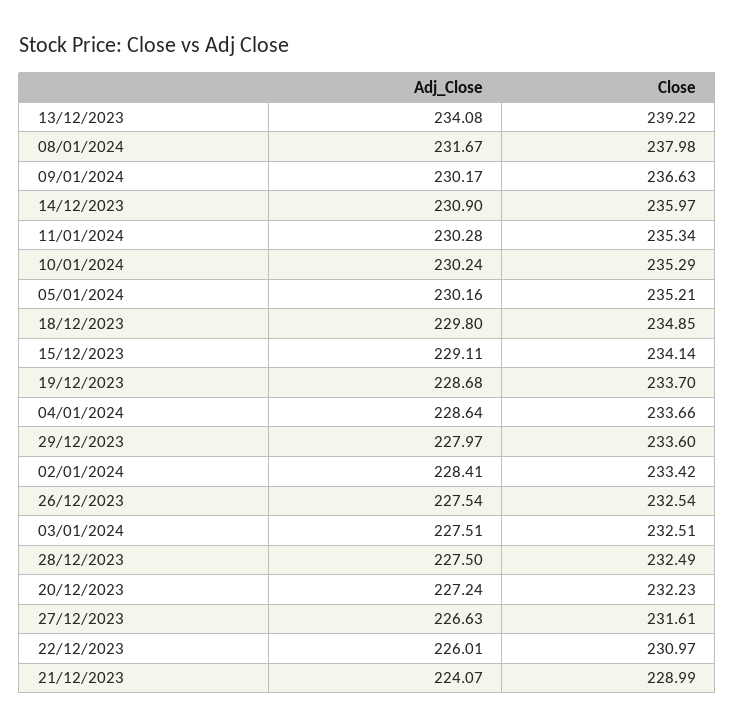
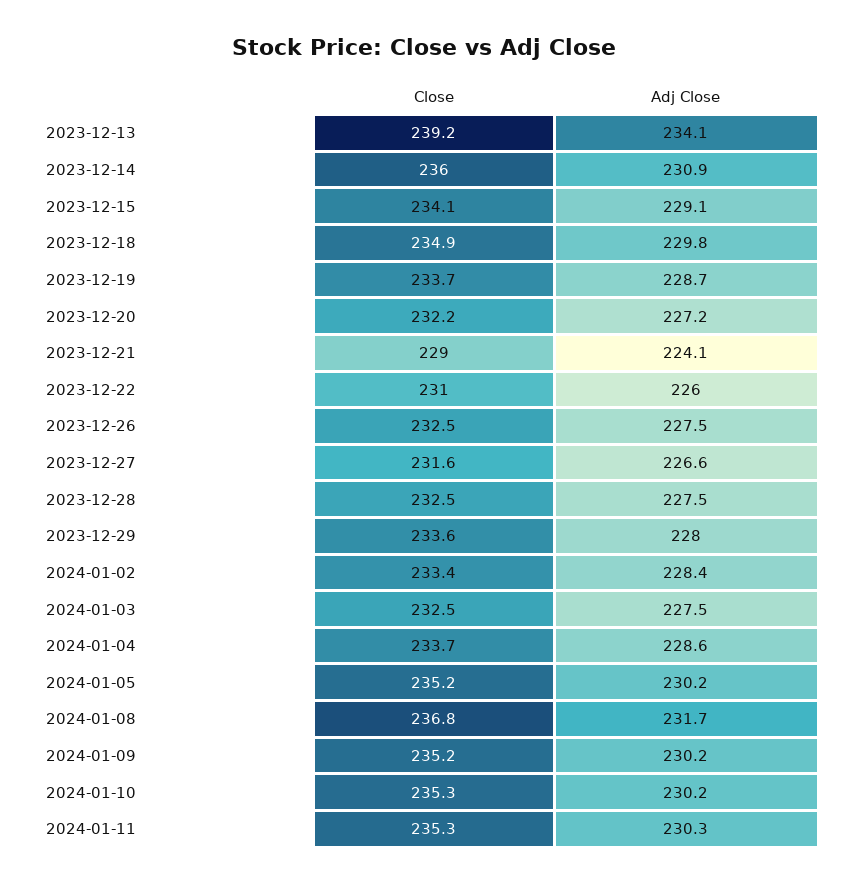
  {
    "Adj_Close": {
      "13/12/2023": 234.08,
      "08/01/2024": 231.67,
      "09/01/2024": 230.17,
      "14/12/2023": 230.9,
      "11/01/2024": 230.28,
      "10/01/2024": 230.24,
      "05/01/2024": 230.16,
      "18/12/2023": 229.8,
      "15/12/2023": 229.11,
      "19/12/2023": 228.68,
      "04/01/2024": 228.64,
      "29/12/2023": 227.97,
      "02/01/2024": 228.41,
      "26/12/2023": 227.54,
      "03/01/2024": 227.51,
      "28/12/2023": 227.5,
      "20/12/2023": 227.24,
      "27/12/2023": 226.63,
      "22/12/2023": 226.01,
      "21/12/2023": 224.07
    },
    "Close": {
      "13/12/2023": 239.22,
-     "08/01/2024": 237.98,
+     "08/01/2024": 236.8,
-     "09/01/2024": 236.63,
+     "09/01/2024": 235.2,
      "14/12/2023": 235.97,
      "11/01/2024": 235.34,
      "10/01/2024": 235.29,
      "05/01/2024": 235.21,
      "18/12/2023": 234.85,
      "15/12/2023": 234.14,
      "19/12/2023": 233.7,
      "04/01/2024": 233.66,
      "29/12/2023": 233.6,
      "02/01/2024": 233.42,
      "26/12/2023": 232.54,
      "03/01/2024": 232.51,
      "28/12/2023": 232.49,
      "20/12/2023": 232.23,
      "27/12/2023": 231.61,
      "22/12/2023": 230.97,
      "21/12/2023": 228.99
    }
  }

